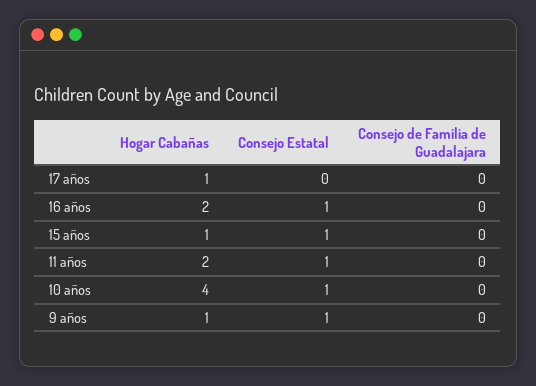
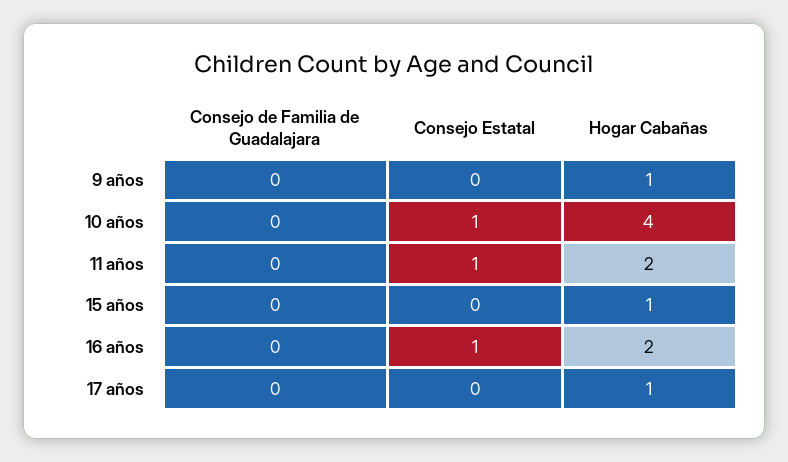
  {
    "Hogar Cabañas": {
      "17 años": 1,
      "16 años": 2,
      "15 años": 1,
      "11 años": 2,
      "10 años": 4,
      "9 años": 1
    },
    "Consejo Estatal": {
      "17 años": 0,
      "16 años": 1,
-     "15 años": 1,
+     "15 años": 0,
      "11 años": 1,
      "10 años": 1,
-     "9 años": 1
+     "9 años": 0
    },
    "Consejo de Familia de Guadalajara": {
      "17 años": 0,
      "16 años": 0,
      "15 años": 0,
      "11 años": 0,
      "10 años": 0,
      "9 años": 0
    }
  }

